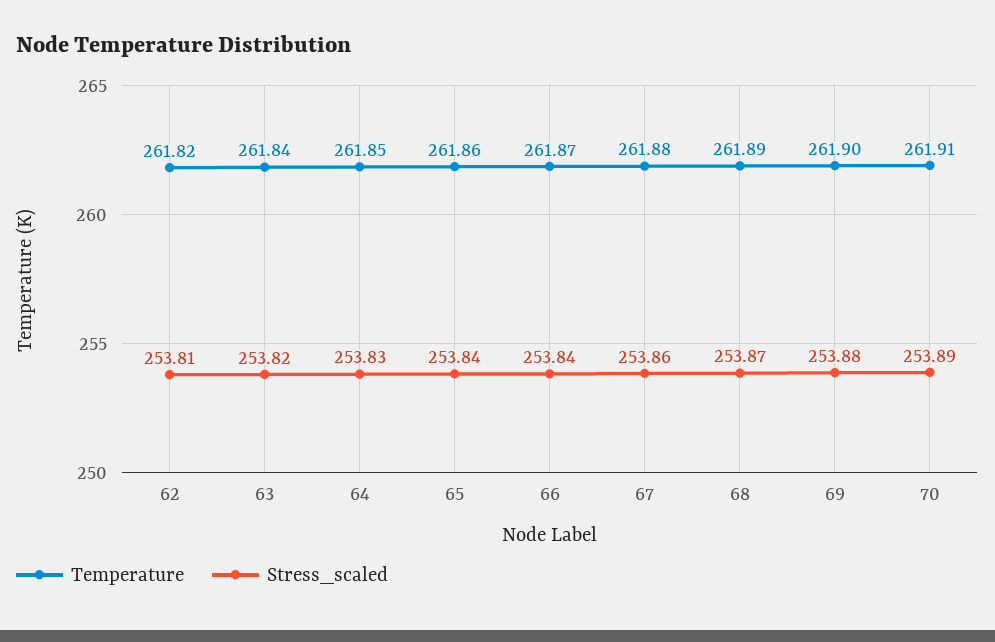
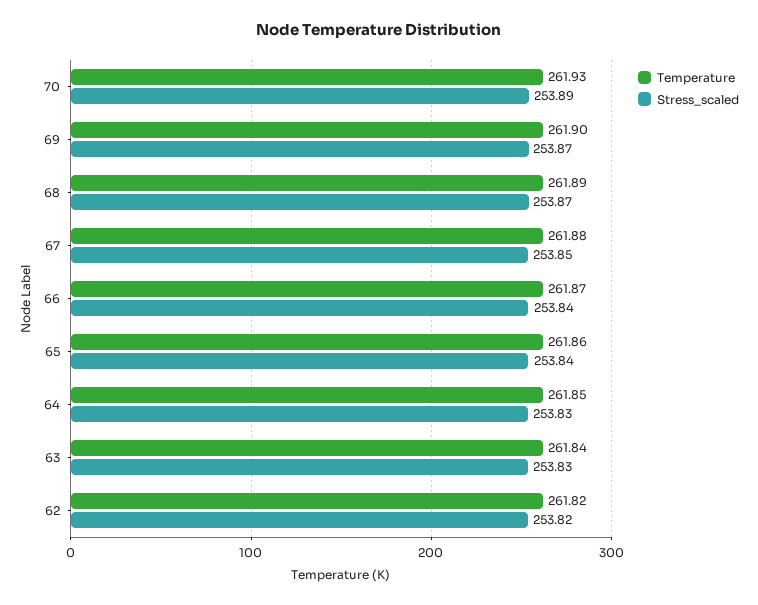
  {
    "Temperature": {
      "62": 261.82,
      "63": 261.84,
      "64": 261.85,
      "65": 261.86,
      "66": 261.87,
      "67": 261.88,
      "68": 261.89,
      "69": 261.9,
-     "70": 261.91
+     "70": 261.93
    },
    "Stress_scaled": {
-     "62": 253.81,
+     "62": 253.82,
-     "63": 253.82,
+     "63": 253.83,
      "64": 253.83,
      "65": 253.84,
      "66": 253.84,
-     "67": 253.86,
+     "67": 253.85,
      "68": 253.87,
-     "69": 253.88,
+     "69": 253.87,
      "70": 253.89
    }
  }

